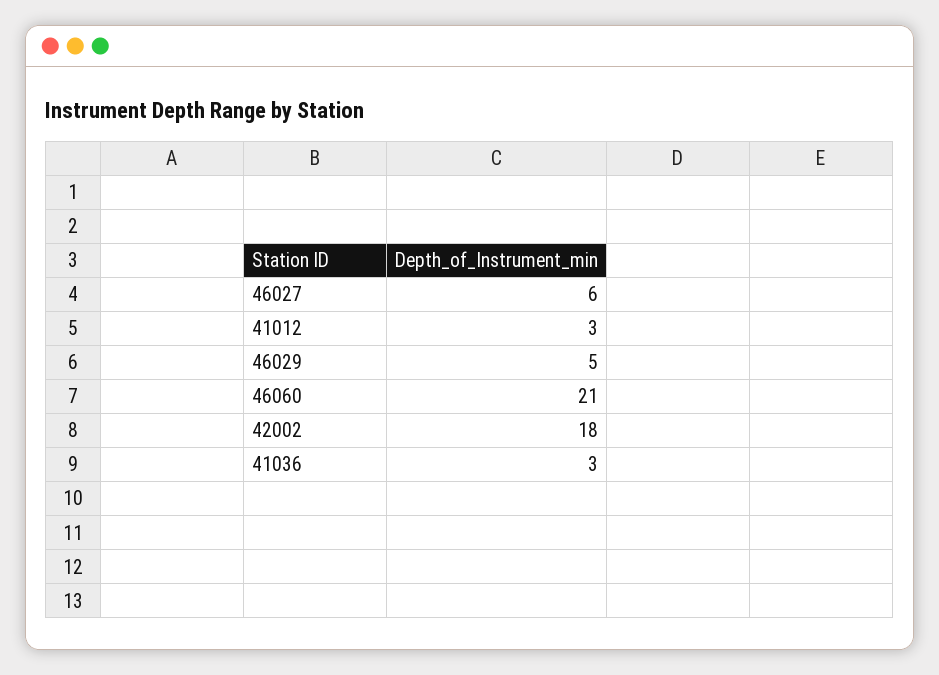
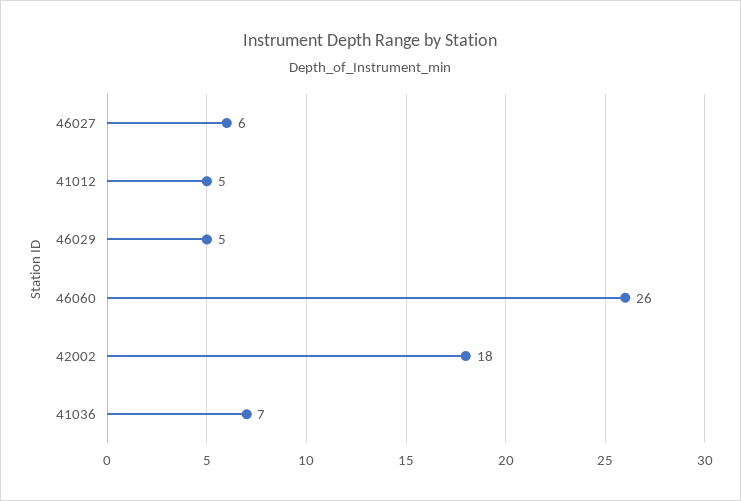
  {
    "46027": 6,
-   "41012": 3,
+   "41012": 5,
    "46029": 5,
-   "46060": 21,
+   "46060": 26,
    "42002": 18,
-   "41036": 3
+   "41036": 7
  }

